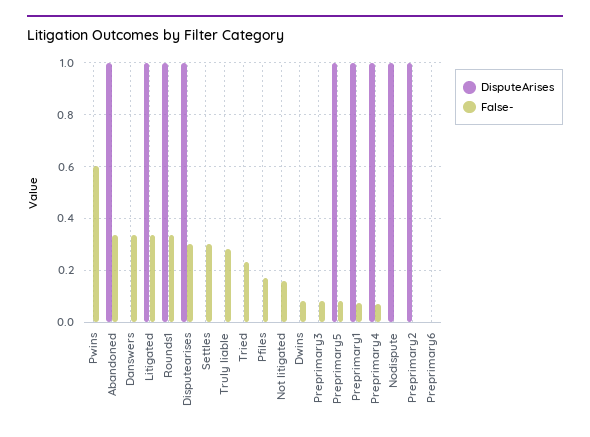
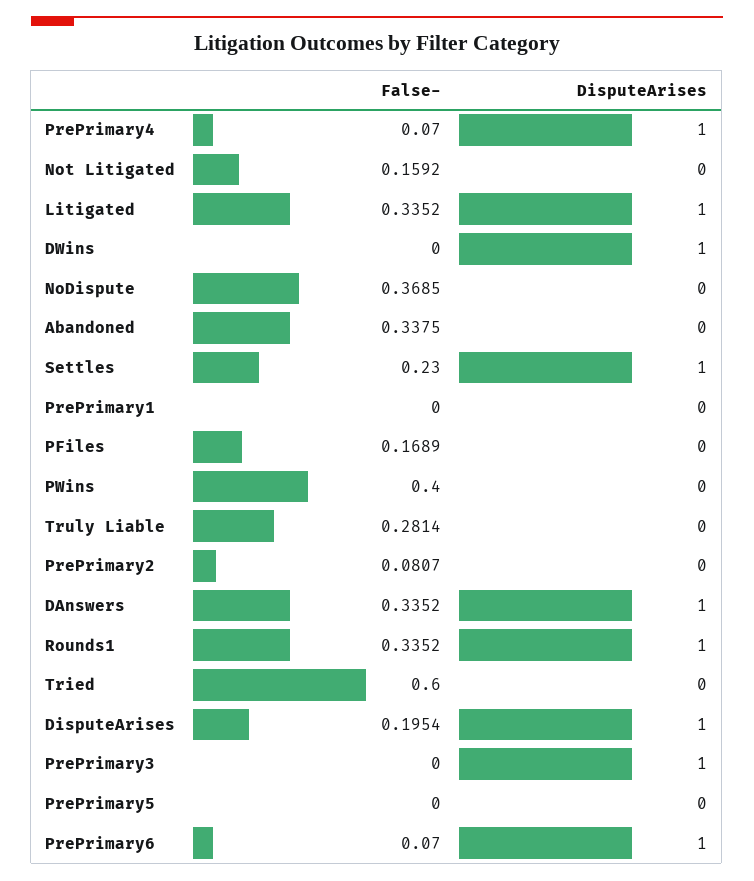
  {
    "DisputeArises": {
      "Pwins": 0,
-     "Abandoned": 1,
+     "Abandoned": 0,
-     "Danswers": 0,
+     "Danswers": 1,
      "Litigated": 1,
      "Rounds1": 1,
      "Disputearises": 1,
-     "Settles": 0,
+     "Settles": 1,
      "Truly liable": 0,
      "Tried": 0,
      "Pfiles": 0,
      "Not litigated": 0,
-     "Dwins": 0,
+     "Dwins": 1,
-     "Preprimary3": 0,
+     "Preprimary3": 1,
-     "Preprimary5": 1,
+     "Preprimary5": 0,
-     "Preprimary1": 1,
+     "Preprimary1": 0,
      "Preprimary4": 1,
-     "Nodispute": 1,
+     "Nodispute": 0,
-     "Preprimary2": 1,
+     "Preprimary2": 0,
-     "Preprimary6": 0
+     "Preprimary6": 1
    },
    "False-": {
-     "Pwins": 0.6,
+     "Pwins": 0.4,
      "Abandoned": 0.3375,
      "Danswers": 0.3352,
      "Litigated": 0.3352,
      "Rounds1": 0.3352,
-     "Disputearises": 0.3,
+     "Disputearises": 0.1954,
-     "Settles": 0.3,
+     "Settles": 0.23,
      "Truly liable": 0.2814,
-     "Tried": 0.225,
+     "Tried": 0.6,
      "Pfiles": 0.1689,
      "Not litigated": 0.1592,
-     "Dwins": 0.075,
+     "Dwins": 0,
-     "Preprimary3": 0.075,
+     "Preprimary3": 0,
-     "Preprimary5": 0.075,
+     "Preprimary5": 0,
-     "Preprimary1": 0.075,
+     "Preprimary1": 0,
      "Preprimary4": 0.07,
-     "Nodispute": 0,
+     "Nodispute": 0.3685,
-     "Preprimary2": 0,
+     "Preprimary2": 0.0807,
-     "Preprimary6": 0
+     "Preprimary6": 0.07
    }
  }

